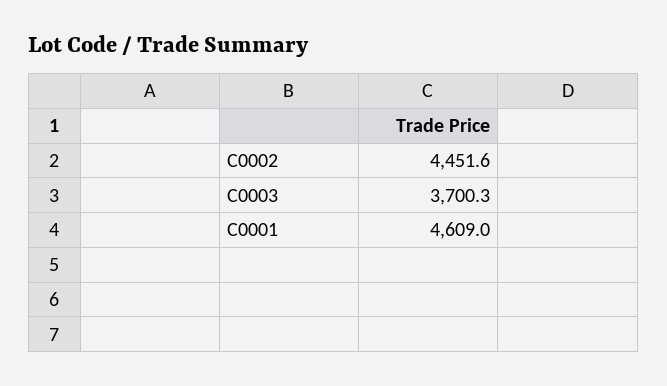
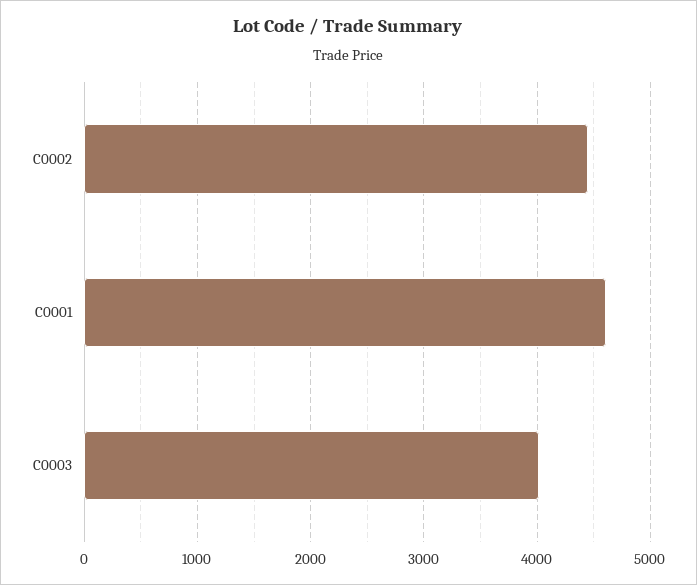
  {
    "C0002": 4451.6,
-   "C0003": 3700.3,
+   "C0003": 4000,
    "C0001": 4609
  }

